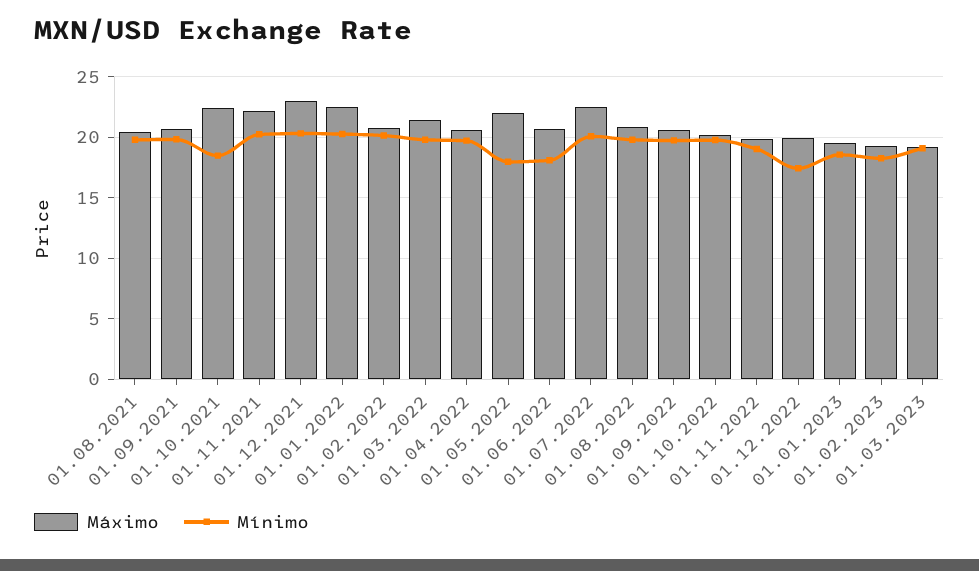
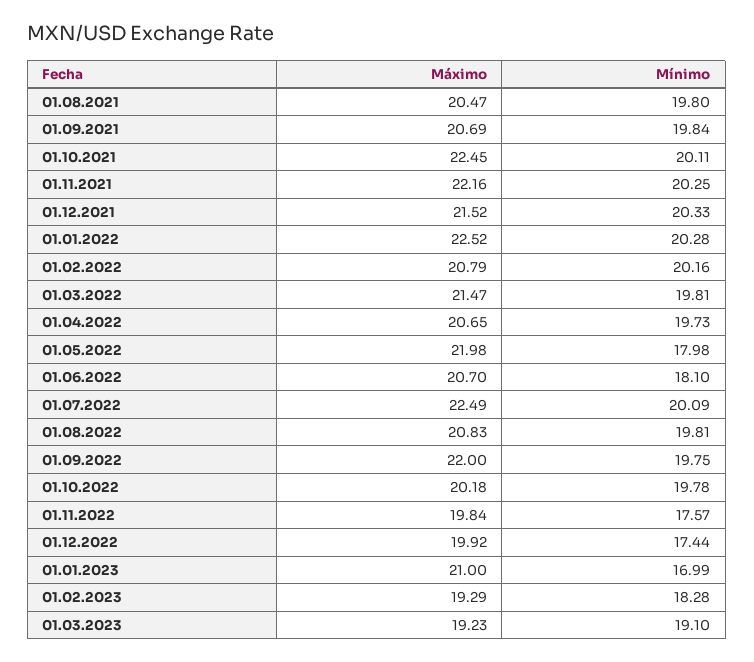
  {
    "Máximo": {
      "01.08.2021": 20.47,
      "01.09.2021": 20.69,
      "01.10.2021": 22.45,
      "01.11.2021": 22.16,
-     "01.12.2021": 23,
+     "01.12.2021": 21.52,
      "01.01.2022": 22.52,
      "01.02.2022": 20.79,
      "01.03.2022": 21.47,
      "01.04.2022": 20.65,
      "01.05.2022": 21.98,
      "01.06.2022": 20.7,
      "01.07.2022": 22.49,
      "01.08.2022": 20.83,
-     "01.09.2022": 20.5,
+     "01.09.2022": 22,
      "01.10.2022": 20.18,
      "01.11.2022": 19.84,
      "01.12.2022": 19.92,
-     "01.01.2023": 19.5,
+     "01.01.2023": 21,
      "01.02.2023": 19.29,
      "01.03.2023": 19.23
    },
    "Mínimo": {
      "01.08.2021": 19.8,
      "01.09.2021": 19.84,
-     "01.10.2021": 18.5,
+     "01.10.2021": 20.11,
      "01.11.2021": 20.25,
      "01.12.2021": 20.33,
      "01.01.2022": 20.28,
      "01.02.2022": 20.16,
      "01.03.2022": 19.81,
      "01.04.2022": 19.73,
      "01.05.2022": 17.98,
      "01.06.2022": 18.1,
      "01.07.2022": 20.09,
      "01.08.2022": 19.81,
      "01.09.2022": 19.75,
      "01.10.2022": 19.78,
-     "01.11.2022": 19,
+     "01.11.2022": 17.57,
      "01.12.2022": 17.44,
-     "01.01.2023": 18.5,
+     "01.01.2023": 16.99,
      "01.02.2023": 18.28,
      "01.03.2023": 19.1
    }
  }

